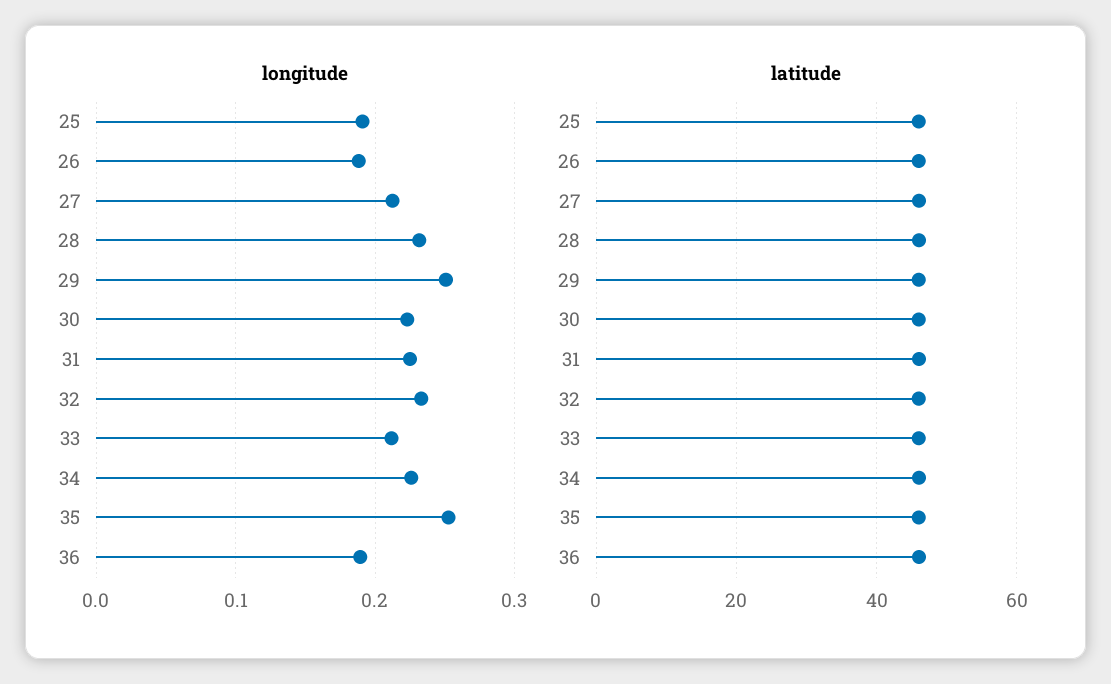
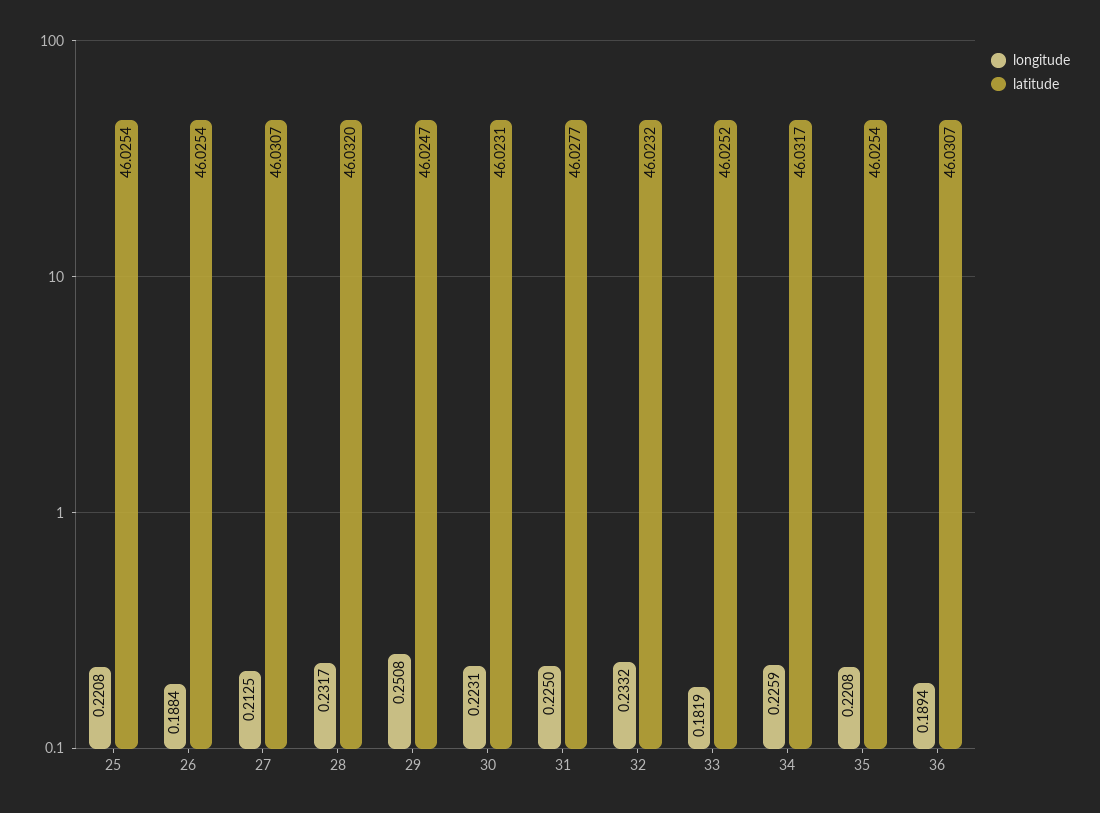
  {
    "longitude": {
-     "25": 0.19,
+     "25": 0.2208,
      "26": 0.1884,
      "27": 0.2125,
      "28": 0.2317,
      "29": 0.2508,
      "30": 0.2231,
      "31": 0.225,
      "32": 0.2332,
-     "33": 0.21,
+     "33": 0.1819,
      "34": 0.2259,
-     "35": 0.25,
+     "35": 0.2208,
      "36": 0.1894
    },
    "latitude": {
      "25": 46.0254,
      "26": 46.0254,
      "27": 46.0307,
      "28": 46.032,
      "29": 46.0247,
      "30": 46.0231,
      "31": 46.0277,
      "32": 46.0232,
      "33": 46.0252,
      "34": 46.0317,
      "35": 46.0254,
      "36": 46.0307
    }
  }

